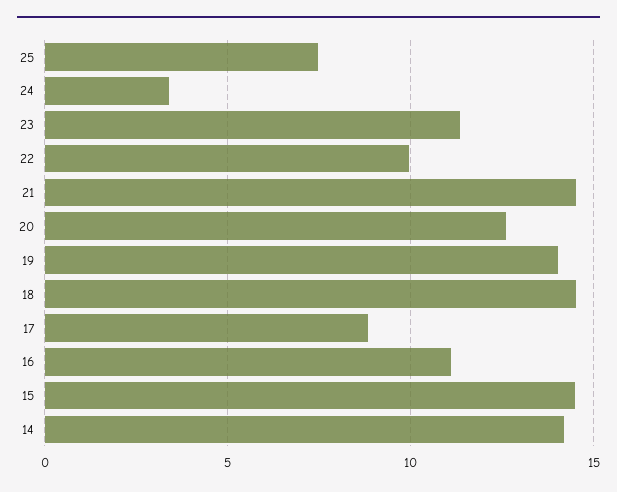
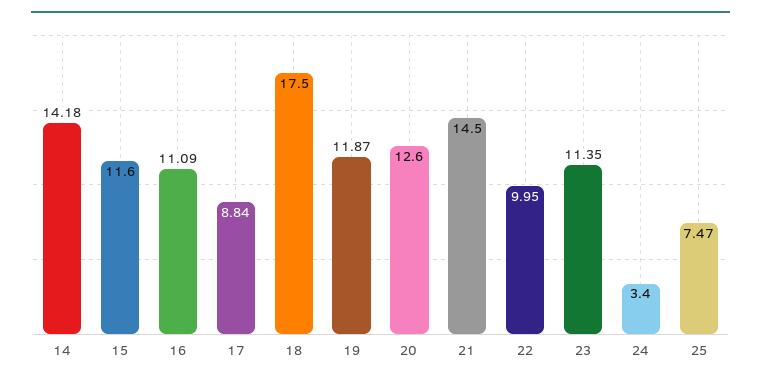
  {
    "25": 7.47,
    "24": 3.4,
    "23": 11.35,
    "22": 9.95,
    "21": 14.5,
    "20": 12.6,
-   "19": 14,
+   "19": 11.87,
-   "18": 14.5,
+   "18": 17.5,
    "17": 8.84,
    "16": 11.09,
-   "15": 14.5,
+   "15": 11.6,
    "14": 14.18
  }

